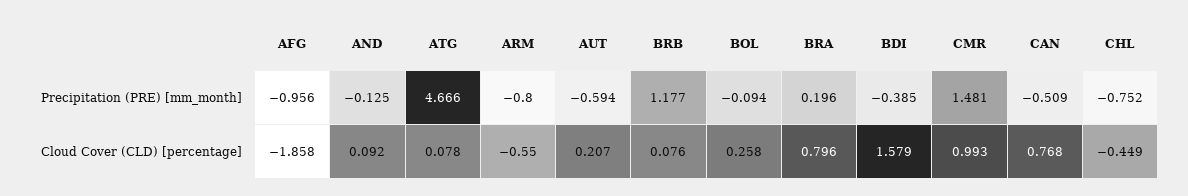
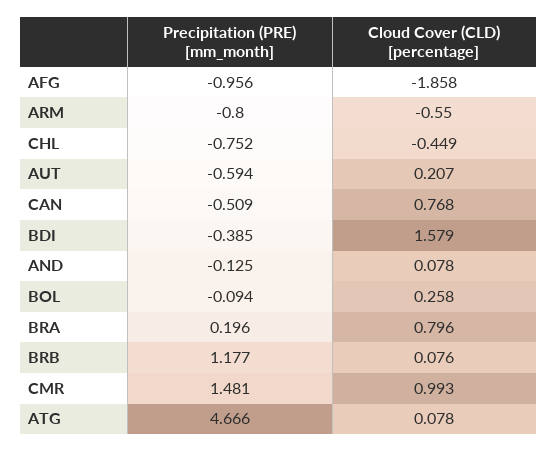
  {
    "AFG": {
      "Precipitation (PRE) [mm_month]": -0.956,
      "Cloud Cover (CLD) [percentage]": -1.858
    },
    "AND": {
      "Precipitation (PRE) [mm_month]": -0.125,
-     "Cloud Cover (CLD) [percentage]": 0.092
+     "Cloud Cover (CLD) [percentage]": 0.078
    },
    "ATG": {
      "Precipitation (PRE) [mm_month]": 4.666,
      "Cloud Cover (CLD) [percentage]": 0.078
    },
    "ARM": {
      "Precipitation (PRE) [mm_month]": -0.8,
      "Cloud Cover (CLD) [percentage]": -0.55
    },
    "AUT": {
      "Precipitation (PRE) [mm_month]": -0.594,
      "Cloud Cover (CLD) [percentage]": 0.207
    },
    "BRB": {
      "Precipitation (PRE) [mm_month]": 1.177,
      "Cloud Cover (CLD) [percentage]": 0.076
    },
    "BOL": {
      "Precipitation (PRE) [mm_month]": -0.094,
      "Cloud Cover (CLD) [percentage]": 0.258
    },
    "BRA": {
      "Precipitation (PRE) [mm_month]": 0.196,
      "Cloud Cover (CLD) [percentage]": 0.796
    },
    "BDI": {
      "Precipitation (PRE) [mm_month]": -0.385,
      "Cloud Cover (CLD) [percentage]": 1.579
    },
    "CMR": {
      "Precipitation (PRE) [mm_month]": 1.481,
      "Cloud Cover (CLD) [percentage]": 0.993
    },
    "CAN": {
      "Precipitation (PRE) [mm_month]": -0.509,
      "Cloud Cover (CLD) [percentage]": 0.768
    },
    "CHL": {
      "Precipitation (PRE) [mm_month]": -0.752,
      "Cloud Cover (CLD) [percentage]": -0.449
    }
  }

